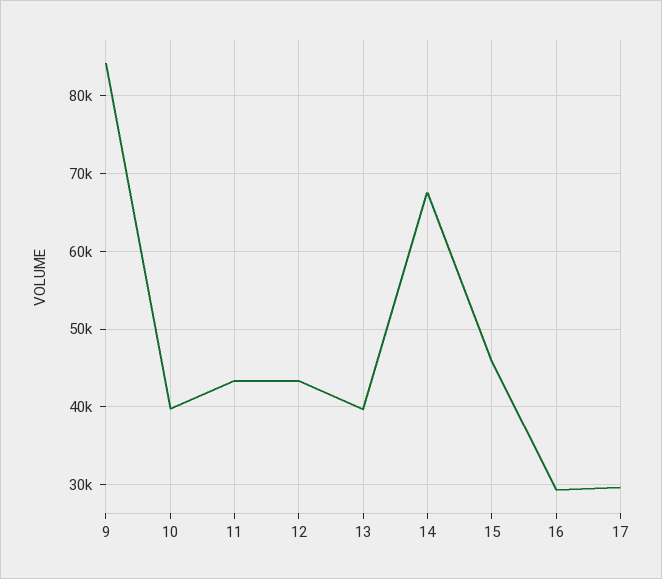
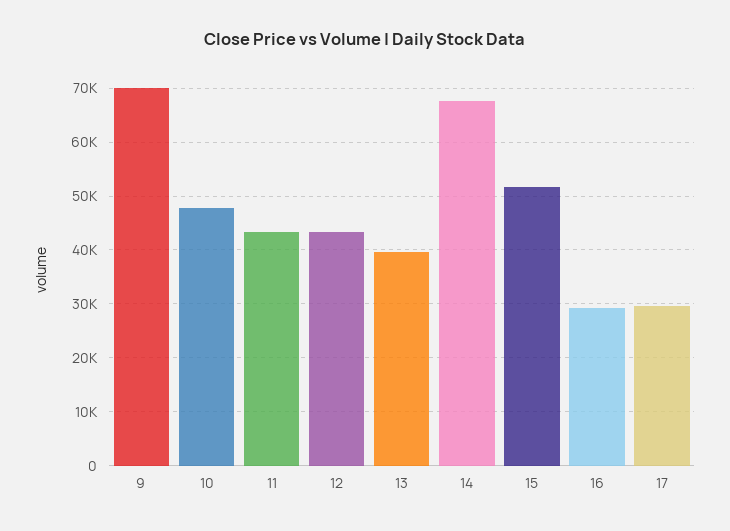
  {
-   "9": 84000,
+   "9": 70000,
-   "10": 40000,
+   "10": 48000,
    "11": 43000,
    "12": 43000,
    "13": 40000,
    "14": 68000,
-   "15": 46000,
+   "15": 52000,
    "16": 29000,
    "17": 30000
  }

